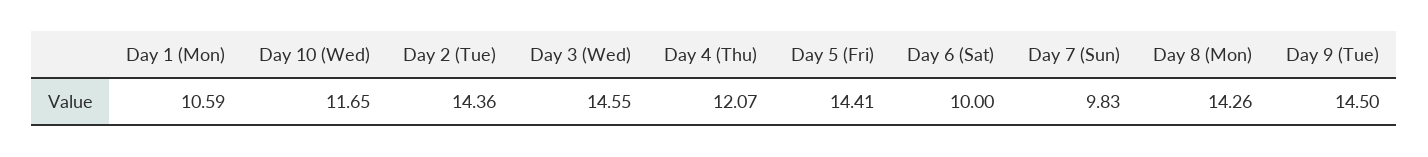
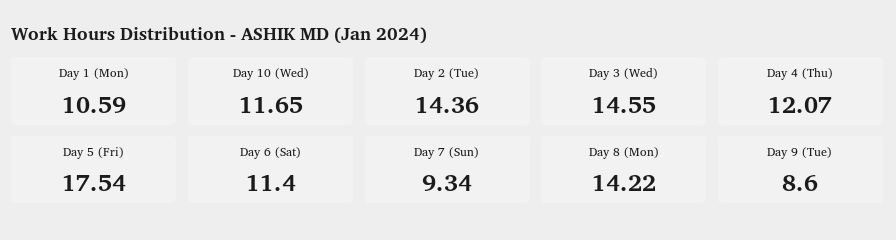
  {
    "Day 1 (Mon)": 10.59,
    "Day 10 (Wed)": 11.65,
    "Day 2 (Tue)": 14.36,
    "Day 3 (Wed)": 14.55,
    "Day 4 (Thu)": 12.07,
-   "Day 5 (Fri)": 14.41,
+   "Day 5 (Fri)": 17.54,
-   "Day 6 (Sat)": 10,
+   "Day 6 (Sat)": 11.4,
-   "Day 7 (Sun)": 9.83,
+   "Day 7 (Sun)": 9.34,
-   "Day 8 (Mon)": 14.26,
+   "Day 8 (Mon)": 14.22,
-   "Day 9 (Tue)": 14.5
+   "Day 9 (Tue)": 8.6
  }

